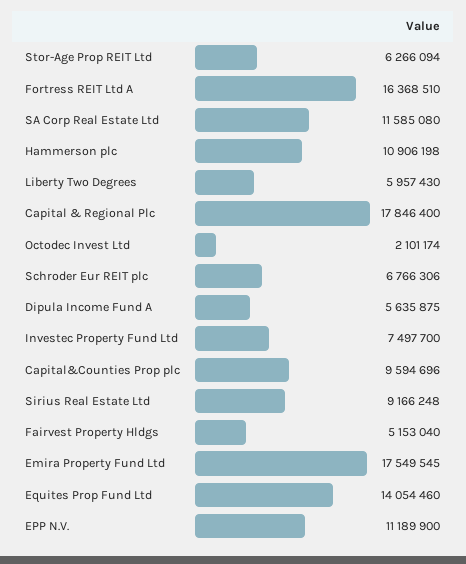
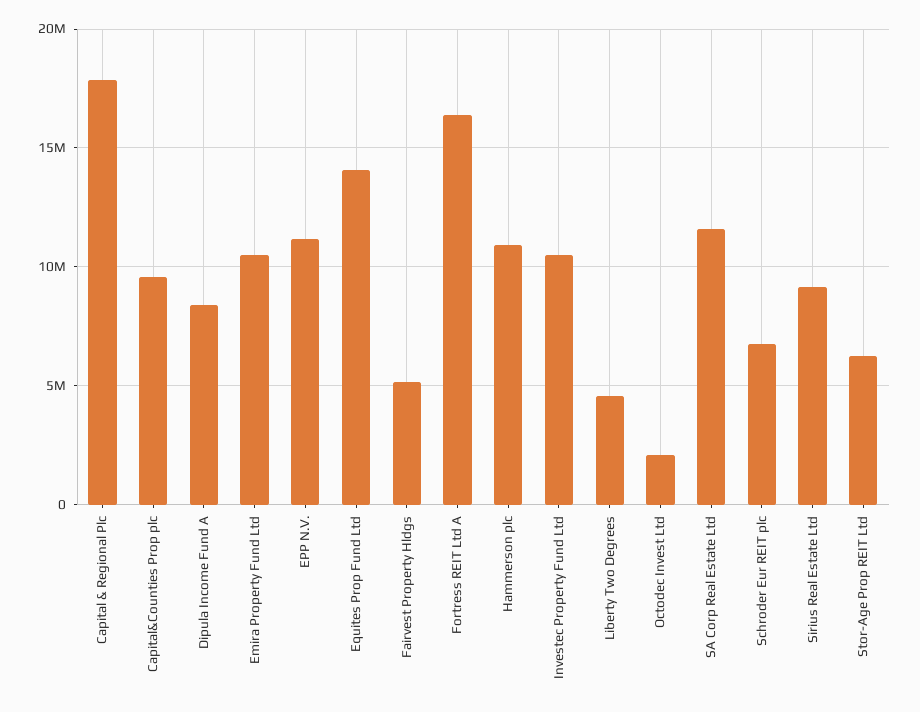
  {
    "Stor-Age Prop REIT Ltd": 6266094,
    "Fortress REIT Ltd A": 16368510,
    "SA Corp Real Estate Ltd": 11585080,
    "Hammerson plc": 10906198,
-   "Liberty Two Degrees": 5957430,
+   "Liberty Two Degrees": 4500000,
    "Capital & Regional Plc": 17846400,
    "Octodec Invest Ltd": 2101174,
    "Schroder Eur REIT plc": 6766306,
-   "Dipula Income Fund A": 5635875,
+   "Dipula Income Fund A": 8500000,
-   "Investec Property Fund Ltd": 7497700,
+   "Investec Property Fund Ltd": 10500000,
    "Capital&Counties Prop plc": 9594696,
    "Sirius Real Estate Ltd": 9166248,
    "Fairvest Property Hldgs": 5153040,
-   "Emira Property Fund Ltd": 17549545,
+   "Emira Property Fund Ltd": 10500000,
    "Equites Prop Fund Ltd": 14054460,
    "EPP N.V.": 11189900
  }

